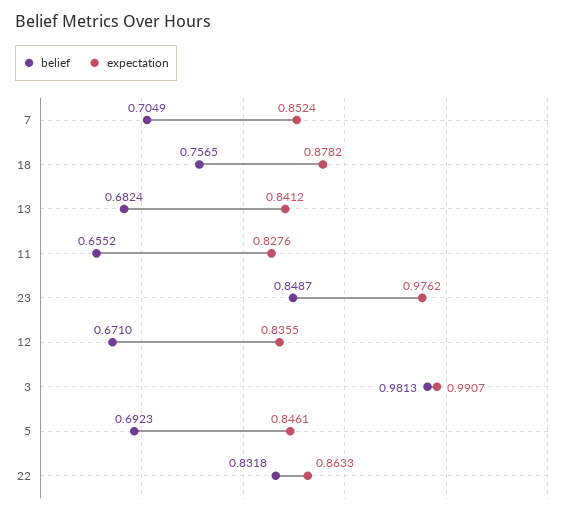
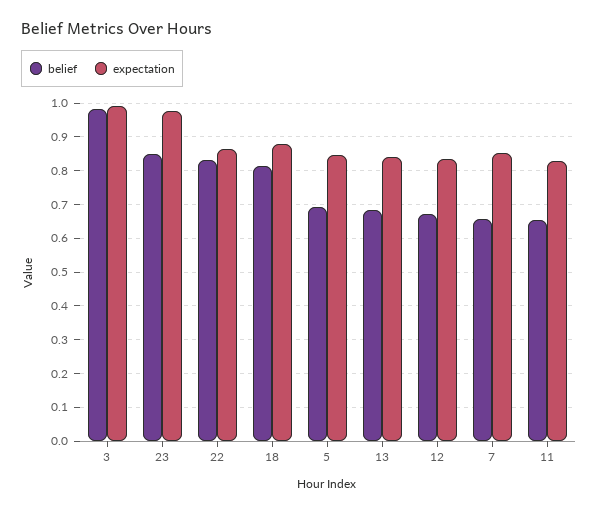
  {
    "belief": {
-     "7": 0.7049,
+     "7": 0.66,
-     "18": 0.7565,
+     "18": 0.82,
      "13": 0.6824,
      "11": 0.6552,
      "23": 0.8487,
      "12": 0.671,
      "3": 0.9813,
      "5": 0.6923,
      "22": 0.8318
    },
    "expectation": {
      "7": 0.8524,
      "18": 0.8782,
      "13": 0.8412,
      "11": 0.8276,
      "23": 0.9762,
      "12": 0.8355,
      "3": 0.9907,
      "5": 0.8461,
      "22": 0.8633
    }
  }

